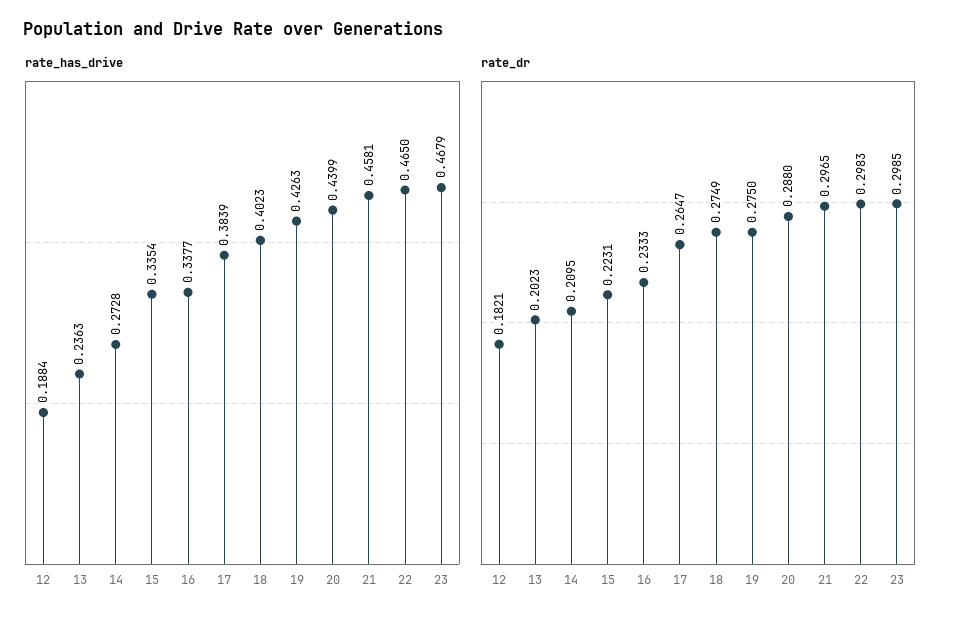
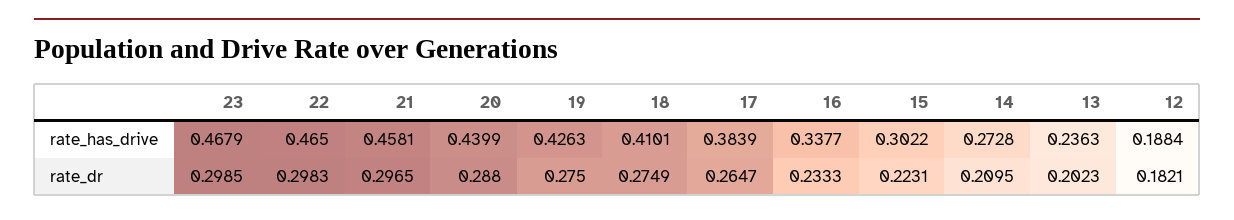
  {
    "rate_has_drive": {
      "12": 0.1884,
      "13": 0.2363,
      "14": 0.2728,
-     "15": 0.3354,
+     "15": 0.3022,
      "16": 0.3377,
      "17": 0.3839,
-     "18": 0.4023,
+     "18": 0.4101,
      "19": 0.4263,
      "20": 0.4399,
      "21": 0.4581,
      "22": 0.465,
      "23": 0.4679
    },
    "rate_dr": {
      "12": 0.1821,
      "13": 0.2023,
      "14": 0.2095,
      "15": 0.2231,
      "16": 0.2333,
      "17": 0.2647,
      "18": 0.2749,
      "19": 0.275,
      "20": 0.288,
      "21": 0.2965,
      "22": 0.2983,
      "23": 0.2985
    }
  }

